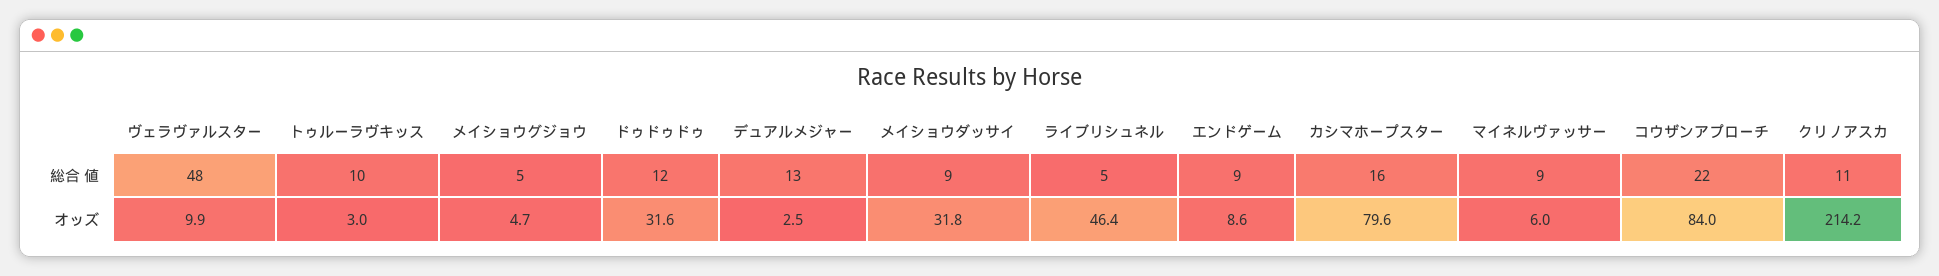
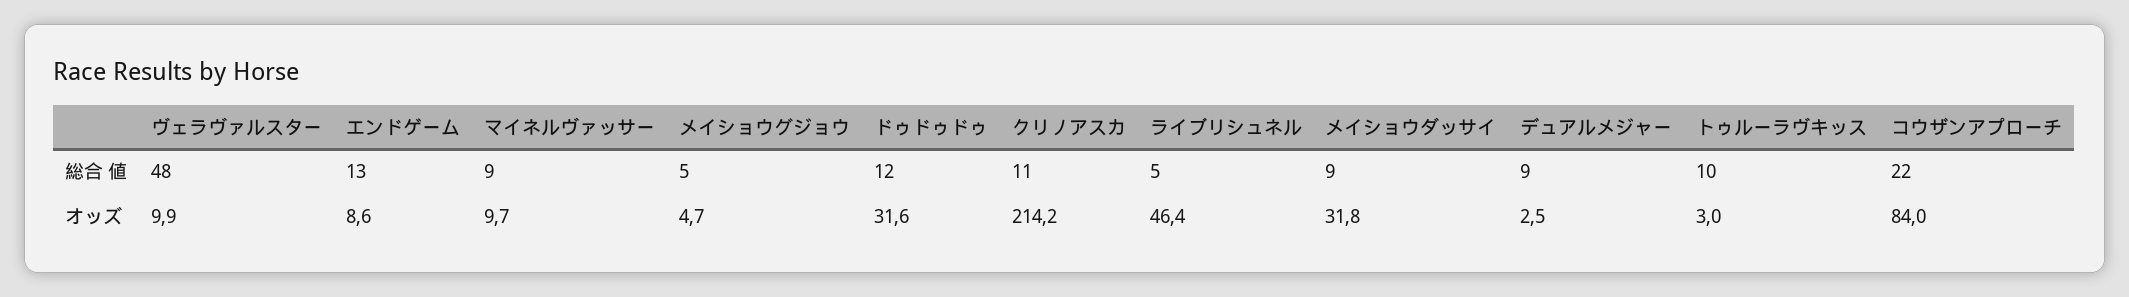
  {
    "ヴェラヴァルスター": {
      "総合 値": 48,
      "オッズ": 9.9
    },
    "トゥルーラヴキッス": {
      "総合 値": 10,
      "オッズ": 3
    },
    "メイショウグジョウ": {
      "総合 値": 5,
      "オッズ": 4.7
    },
    "ドゥドゥドゥ": {
      "総合 値": 12,
      "オッズ": 31.6
    },
    "デュアルメジャー": {
-     "総合 値": 13,
+     "総合 値": 9,
      "オッズ": 2.5
    },
    "メイショウダッサイ": {
      "総合 値": 9,
      "オッズ": 31.8
    },
    "ライブリシュネル": {
      "総合 値": 5,
      "オッズ": 46.4
    },
    "エンドゲーム": {
-     "総合 値": 9,
+     "総合 値": 13,
      "オッズ": 8.6
    },
-   "カシマホープスター": {
-     "総合 値": 16,
-     "オッズ": 79.6
-   },
    "マイネルヴァッサー": {
      "総合 値": 9,
-     "オッズ": 6
+     "オッズ": 9.7
    },
    "コウザンアプローチ": {
      "総合 値": 22,
      "オッズ": 84
    },
    "クリノアスカ": {
      "総合 値": 11,
      "オッズ": 214.2
    }
  }

